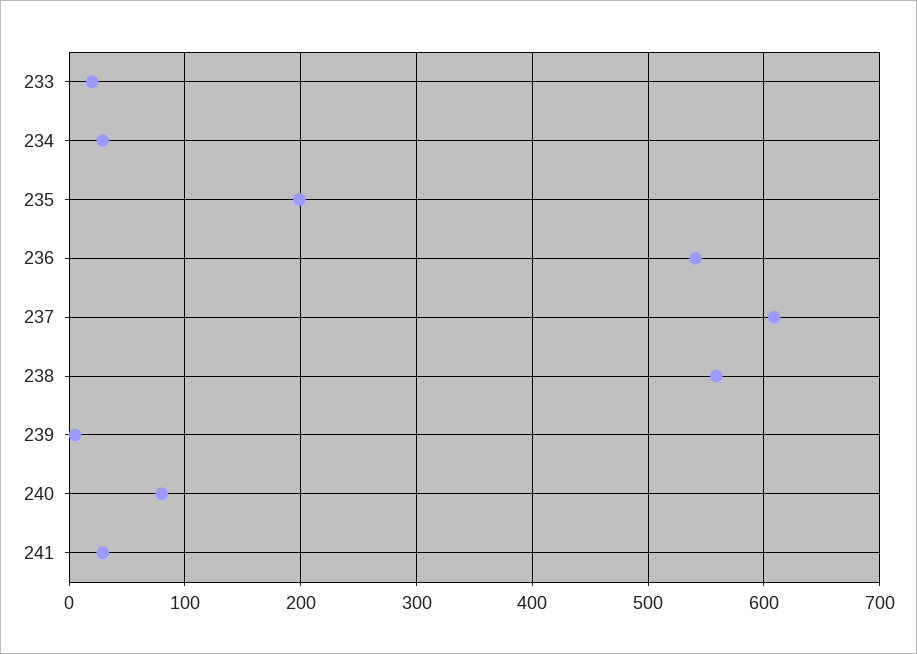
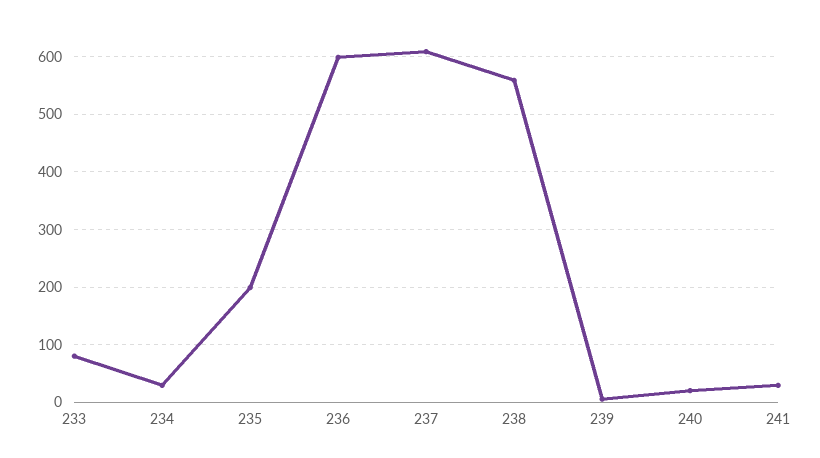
  {
-   "233": 20,
+   "233": 80,
    "234": 30,
    "235": 200,
-   "236": 540,
+   "236": 600,
    "237": 610,
    "238": 560,
    "239": 10,
-   "240": 80,
+   "240": 20,
    "241": 30
  }

